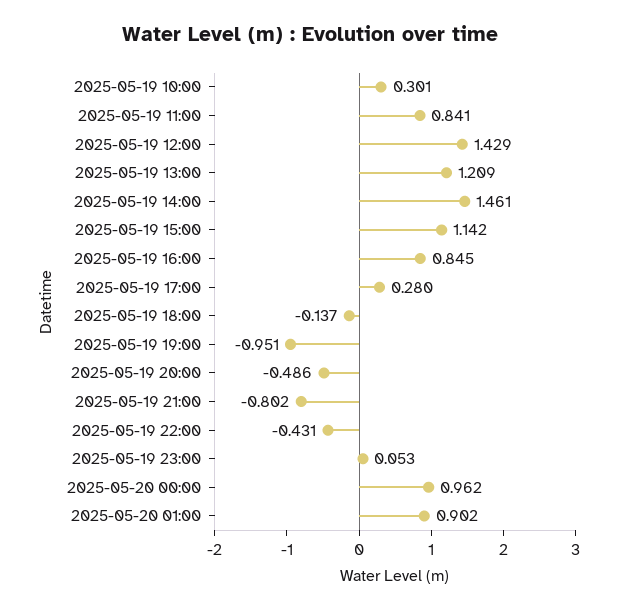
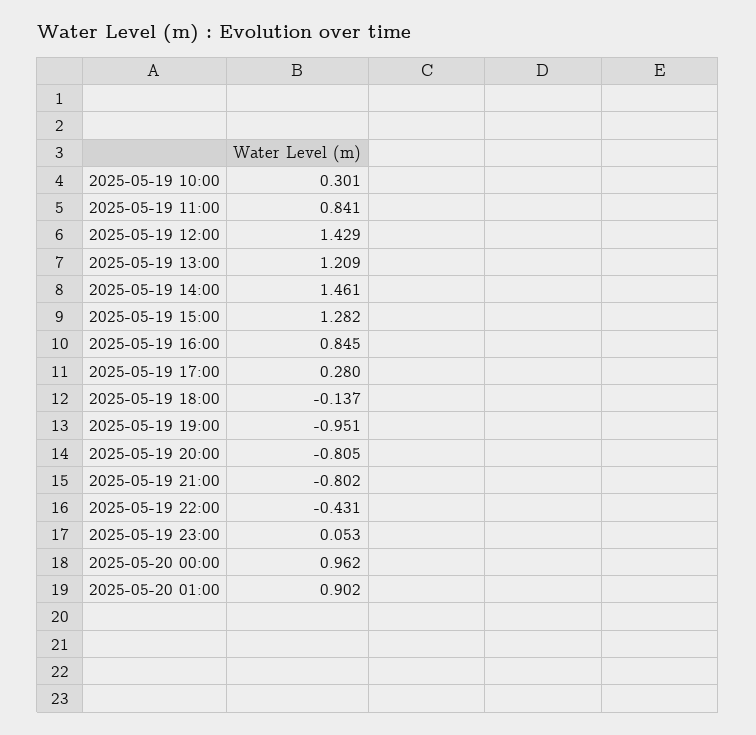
  {
    "2025-05-19 10:00": 0.301,
    "2025-05-19 11:00": 0.841,
    "2025-05-19 12:00": 1.429,
    "2025-05-19 13:00": 1.209,
    "2025-05-19 14:00": 1.461,
-   "2025-05-19 15:00": 1.142,
+   "2025-05-19 15:00": 1.282,
    "2025-05-19 16:00": 0.845,
    "2025-05-19 17:00": 0.28,
    "2025-05-19 18:00": -0.137,
    "2025-05-19 19:00": -0.951,
-   "2025-05-19 20:00": -0.486,
+   "2025-05-19 20:00": -0.805,
    "2025-05-19 21:00": -0.802,
    "2025-05-19 22:00": -0.431,
    "2025-05-19 23:00": 0.053,
    "2025-05-20 00:00": 0.962,
    "2025-05-20 01:00": 0.902
  }

